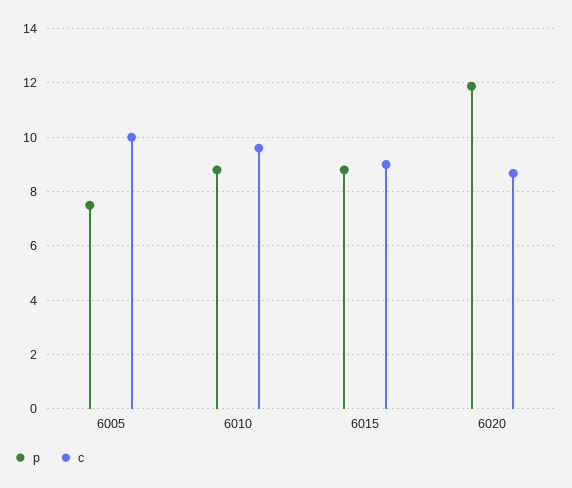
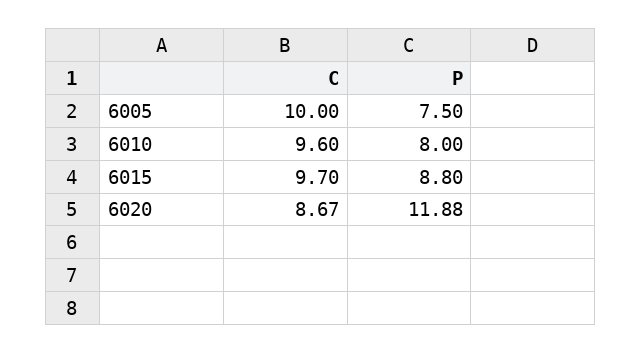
  {
    "p": {
      "6005": 7.5,
-     "6010": 8.75,
+     "6010": 8,
      "6015": 8.8,
      "6020": 11.88
    },
    "c": {
      "6005": 10,
      "6010": 9.6,
-     "6015": 9,
+     "6015": 9.7,
      "6020": 8.67
    }
  }

